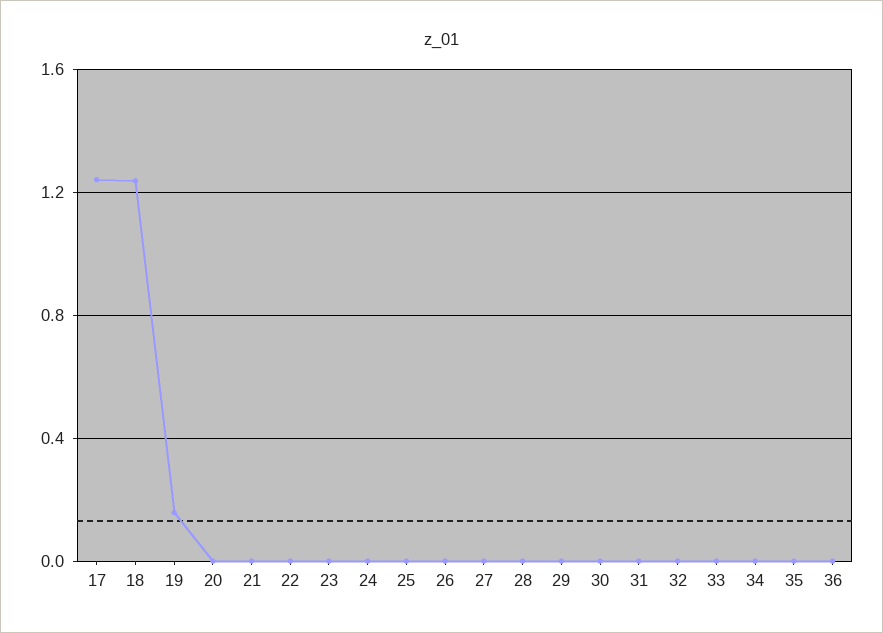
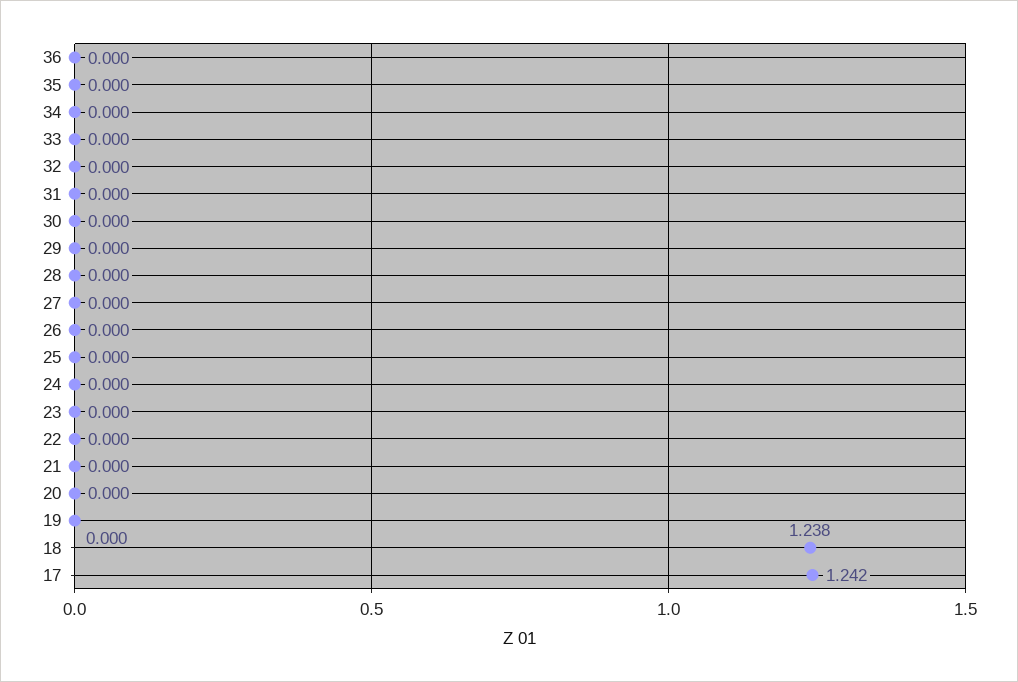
  {
    "17": 1.242,
    "18": 1.238,
-   "19": 0.15,
+   "19": 0,
    "20": 0,
    "21": 0,
    "22": 0,
    "23": 0,
    "24": 0,
    "25": 0,
    "26": 0,
    "27": 0,
    "28": 0,
    "29": 0,
    "30": 0,
    "31": 0,
    "32": 0,
    "33": 0,
    "34": 0,
    "35": 0,
    "36": 0
  }

